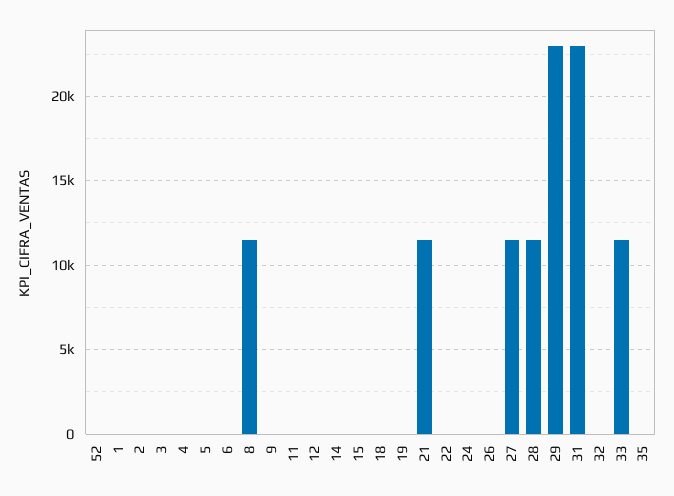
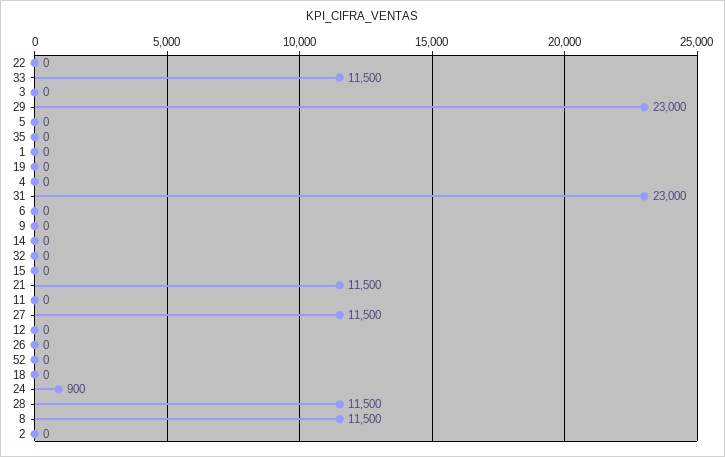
  {
    "52": 0,
    "1": 0,
    "2": 0,
    "3": 0,
    "4": 0,
    "5": 0,
    "6": 0,
    "8": 11500,
    "9": 0,
    "11": 0,
    "12": 0,
    "14": 0,
    "15": 0,
    "18": 0,
    "19": 0,
    "21": 11500,
    "22": 0,
-   "24": 0,
+   "24": 900,
    "26": 0,
    "27": 11500,
    "28": 11500,
    "29": 23000,
    "31": 23000,
    "32": 0,
    "33": 11500,
    "35": 0
  }

